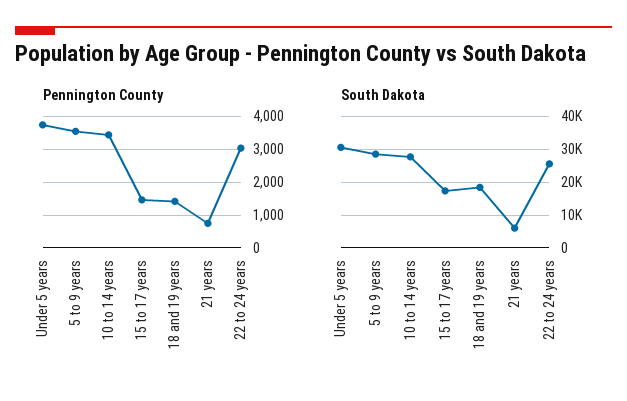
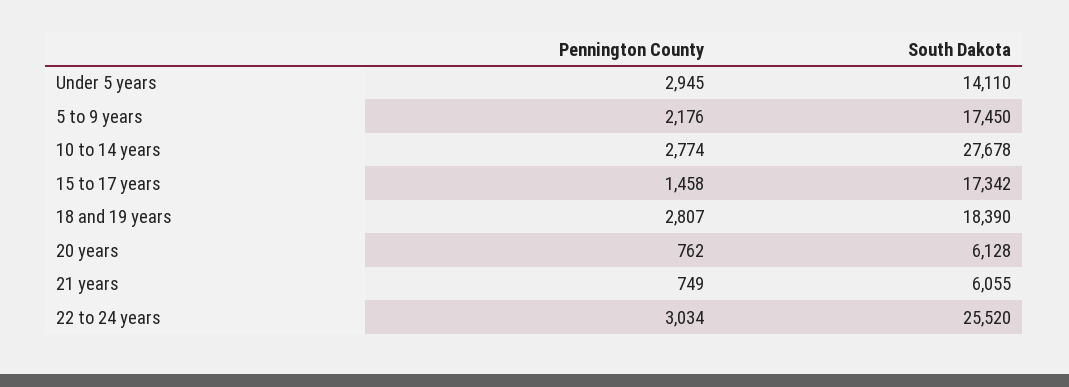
  {
    "Pennington County": {
-     "Under 5 years": 3800,
+     "Under 5 years": 2945,
-     "5 to 9 years": 3600,
+     "5 to 9 years": 2176,
-     "10 to 14 years": 3400,
+     "10 to 14 years": 2774,
      "15 to 17 years": 1458,
-     "18 and 19 years": 1400,
+     "18 and 19 years": 2807,
      "21 years": 749,
-     "22 to 24 years": 3034
+     "22 to 24 years": 3034,
+     "20 years": 762
    },
    "South Dakota": {
-     "Under 5 years": 30000,
+     "Under 5 years": 14110,
-     "5 to 9 years": 28000,
+     "5 to 9 years": 17450,
      "10 to 14 years": 27678,
      "15 to 17 years": 17342,
      "18 and 19 years": 18390,
      "21 years": 6055,
-     "22 to 24 years": 25520
+     "22 to 24 years": 25520,
+     "20 years": 6128
    }
  }

